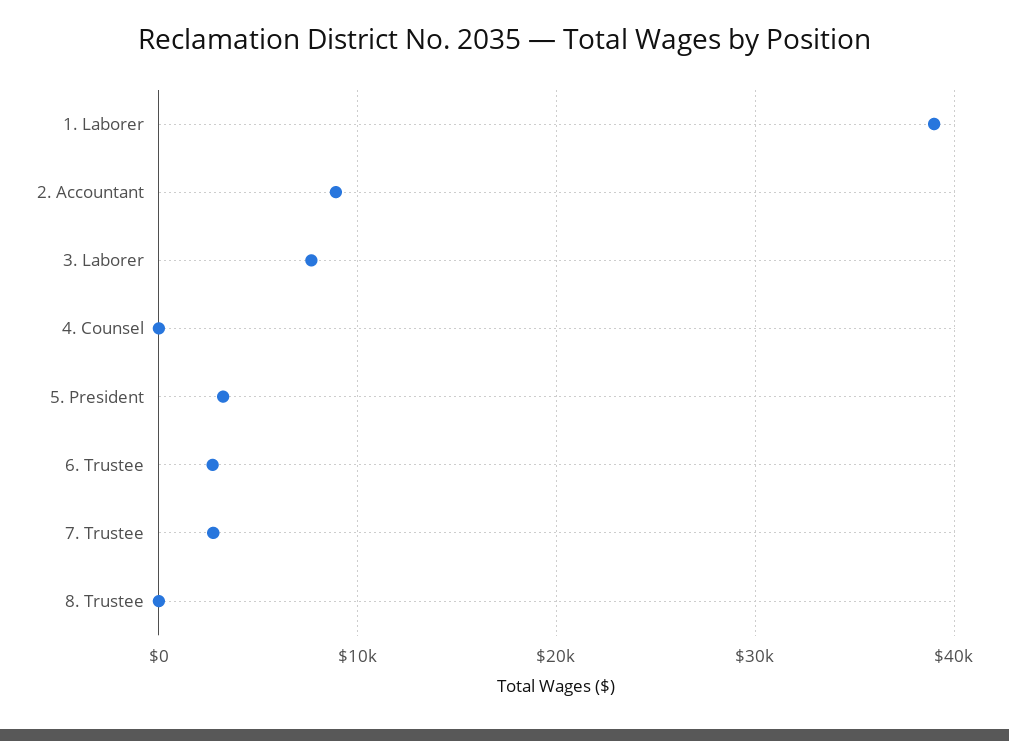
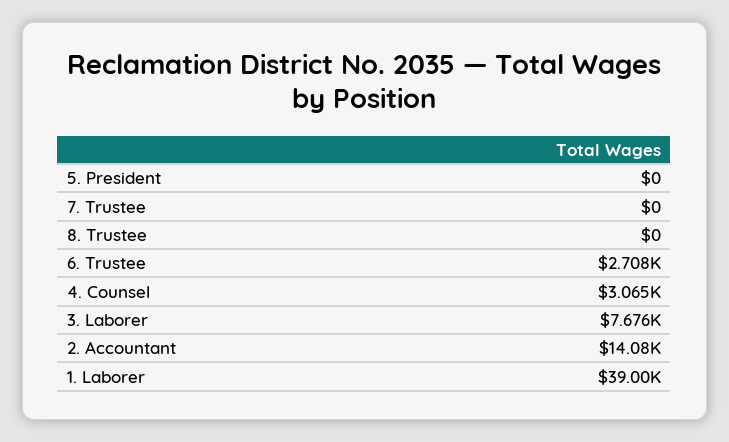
  {
    "1. Laborer": 39000,
-   "2. Accountant": 9000,
+   "2. Accountant": 14080,
    "3. Laborer": 7676,
-   "4. Counsel": 0,
+   "4. Counsel": 3065,
-   "5. President": 3000,
+   "5. President": 0,
    "6. Trustee": 2708,
-   "7. Trustee": 3000,
+   "7. Trustee": 0,
    "8. Trustee": 0
  }

